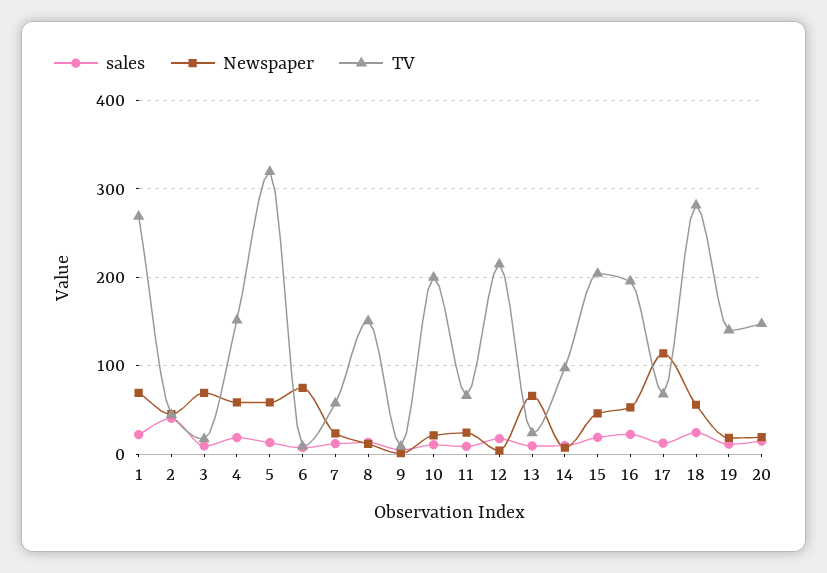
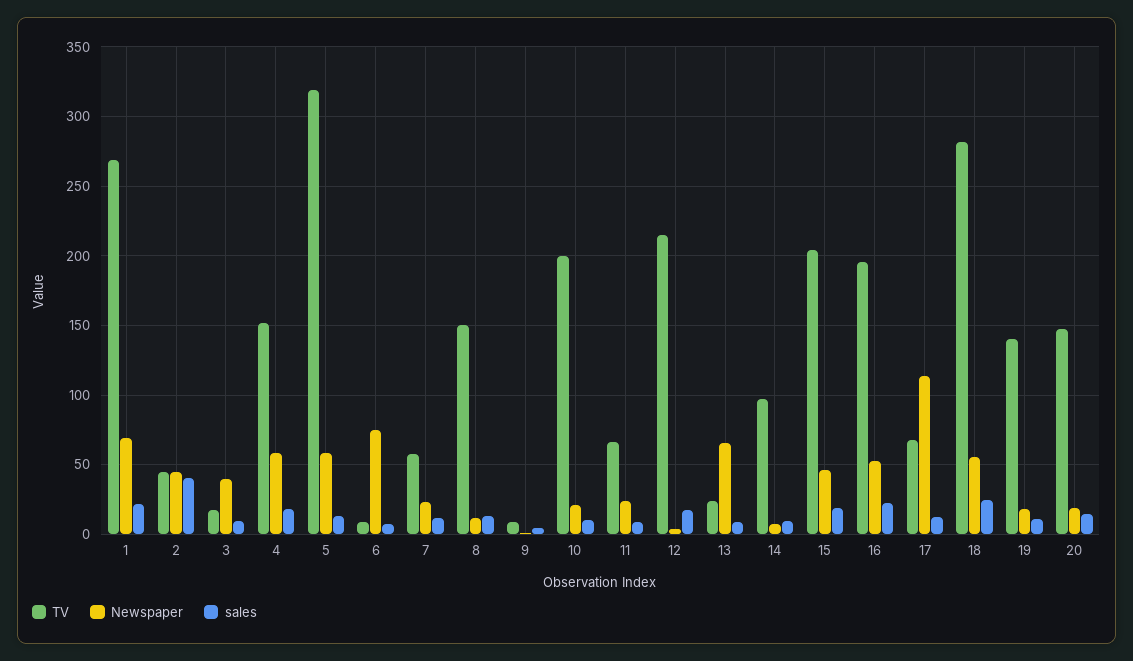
  {
    "sales": {
      "1": 20,
      "2": 40,
      "3": 10,
      "4": 20,
      "5": 15,
      "6": 5,
      "7": 10,
      "8": 15,
      "9": 5,
      "10": 10,
      "11": 10,
      "12": 15,
      "13": 10,
      "14": 10,
      "15": 20,
      "16": 20,
      "17": 15,
      "18": 25,
      "19": 10,
      "20": 15
    },
    "Newspaper": {
      "1": 70,
      "2": 45,
-     "3": 70,
+     "3": 40,
      "4": 60,
      "5": 60,
      "6": 75,
      "7": 25,
      "8": 10,
      "9": 0,
      "10": 20,
      "11": 25,
      "12": 5,
      "13": 65,
      "14": 5,
      "15": 45,
      "16": 55,
      "17": 115,
      "18": 55,
      "19": 20,
      "20": 20
    },
    "TV": {
      "1": 270,
      "2": 45,
      "3": 15,
      "4": 150,
      "5": 320,
      "6": 10,
      "7": 60,
      "8": 150,
      "9": 10,
      "10": 200,
      "11": 65,
      "12": 215,
      "13": 25,
      "14": 100,
      "15": 205,
      "16": 195,
      "17": 70,
      "18": 280,
      "19": 140,
      "20": 145
    }
  }

